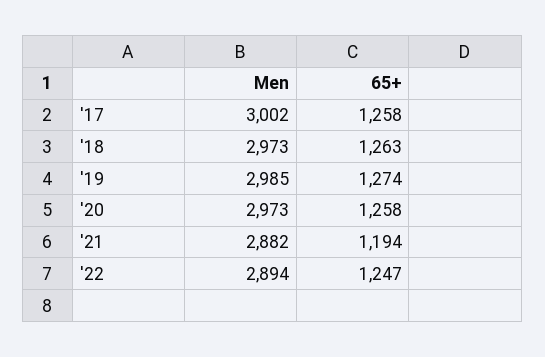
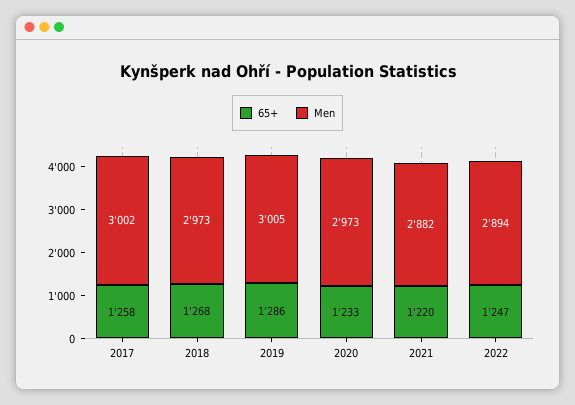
  {
    "Men": {
      "'17": 3002,
      "'18": 2973,
-     "'19": 2985,
+     "'19": 3005,
      "'20": 2973,
      "'21": 2882,
      "'22": 2894
    },
    "65+": {
      "'17": 1258,
-     "'18": 1263,
+     "'18": 1268,
-     "'19": 1274,
+     "'19": 1286,
-     "'20": 1258,
+     "'20": 1233,
-     "'21": 1194,
+     "'21": 1220,
      "'22": 1247
    }
  }

